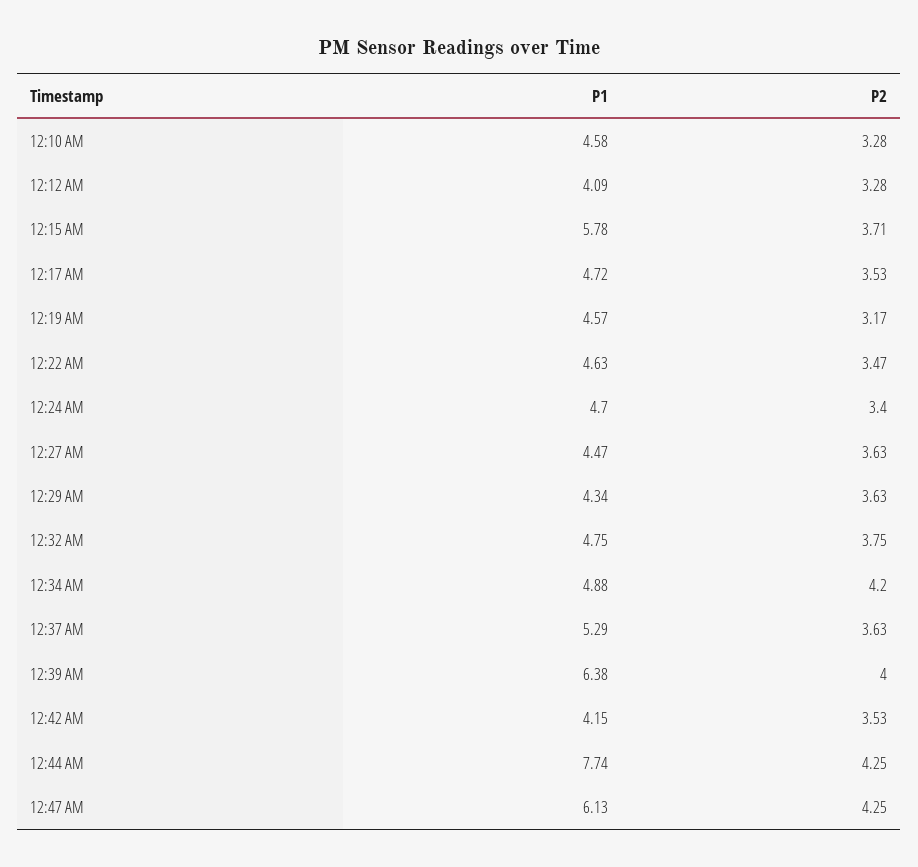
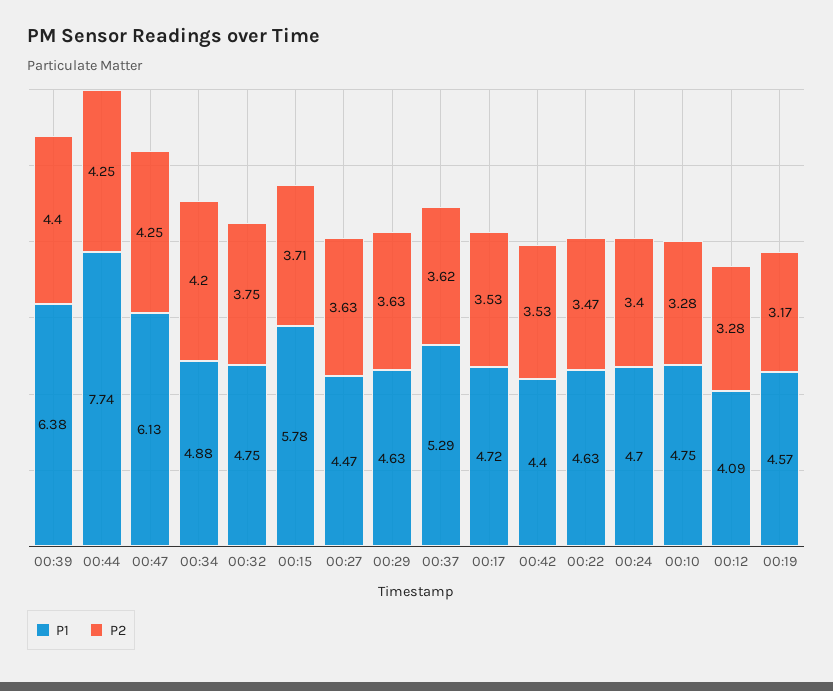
  {
    "P1": {
-     "12:10 AM": 4.58,
+     "12:10 AM": 4.75,
      "12:12 AM": 4.09,
      "12:15 AM": 5.78,
      "12:17 AM": 4.72,
      "12:19 AM": 4.57,
      "12:22 AM": 4.63,
      "12:24 AM": 4.7,
      "12:27 AM": 4.47,
-     "12:29 AM": 4.34,
+     "12:29 AM": 4.63,
      "12:32 AM": 4.75,
      "12:34 AM": 4.88,
      "12:37 AM": 5.29,
      "12:39 AM": 6.38,
-     "12:42 AM": 4.15,
+     "12:42 AM": 4.4,
      "12:44 AM": 7.74,
      "12:47 AM": 6.13
    },
    "P2": {
      "12:10 AM": 3.28,
      "12:12 AM": 3.28,
      "12:15 AM": 3.71,
      "12:17 AM": 3.53,
      "12:19 AM": 3.17,
      "12:22 AM": 3.47,
      "12:24 AM": 3.4,
      "12:27 AM": 3.63,
      "12:29 AM": 3.63,
      "12:32 AM": 3.75,
      "12:34 AM": 4.2,
-     "12:37 AM": 3.63,
+     "12:37 AM": 3.62,
-     "12:39 AM": 4,
+     "12:39 AM": 4.4,
      "12:42 AM": 3.53,
      "12:44 AM": 4.25,
      "12:47 AM": 4.25
    }
  }

